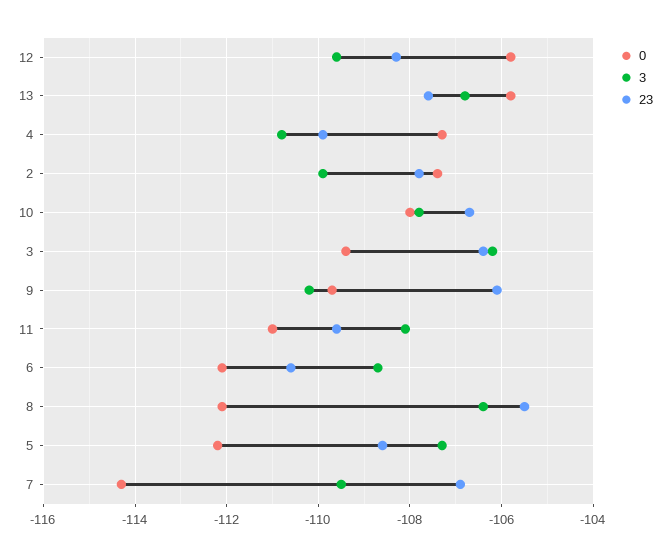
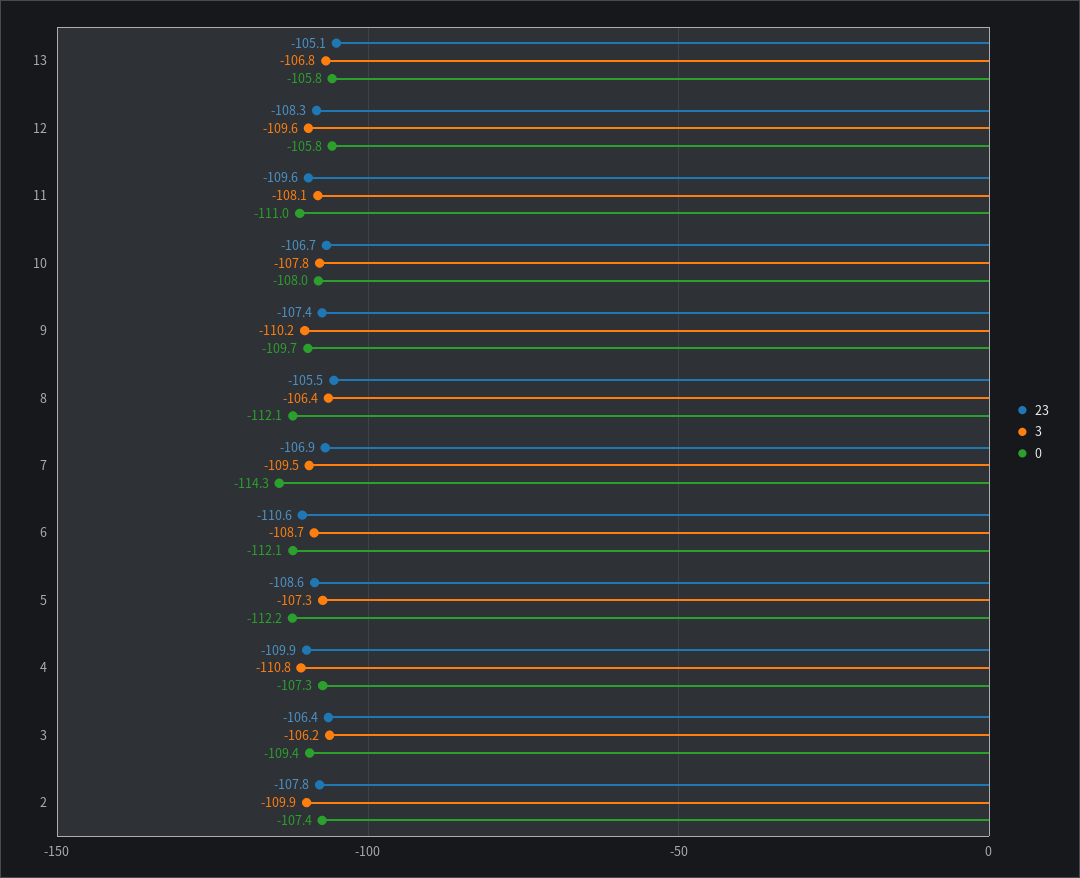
  {
    "0": {
      "12": -105.8,
      "13": -105.8,
      "4": -107.3,
      "2": -107.4,
      "10": -108,
      "3": -109.4,
      "9": -109.7,
      "11": -111,
      "6": -112.1,
      "8": -112.1,
      "5": -112.2,
      "7": -114.3
    },
    "3": {
      "12": -109.6,
      "13": -106.8,
      "4": -110.8,
      "2": -109.9,
      "10": -107.8,
      "3": -106.2,
      "9": -110.2,
      "11": -108.1,
      "6": -108.7,
      "8": -106.4,
      "5": -107.3,
      "7": -109.5
    },
    "23": {
      "12": -108.3,
-     "13": -107.5,
+     "13": -105.1,
      "4": -109.9,
      "2": -107.8,
      "10": -106.7,
      "3": -106.4,
-     "9": -106,
+     "9": -107.4,
      "11": -109.6,
      "6": -110.6,
      "8": -105.5,
      "5": -108.6,
      "7": -106.9
    }
  }

